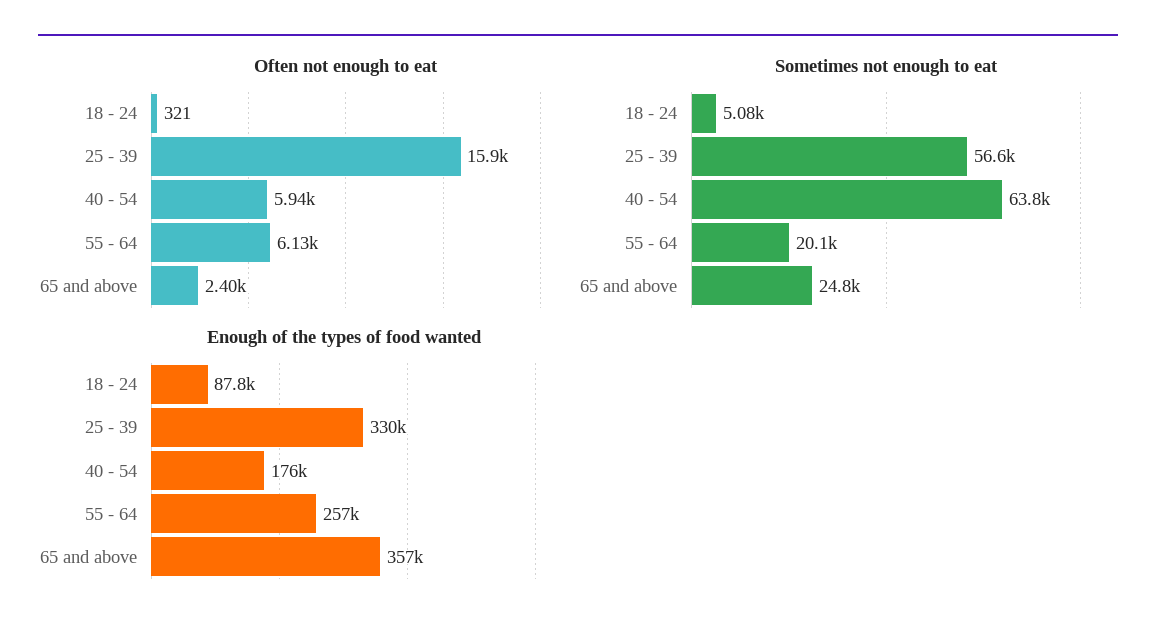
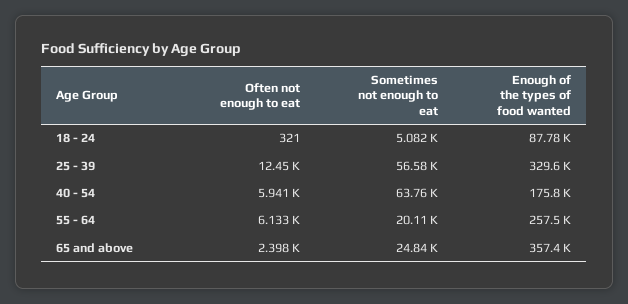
  {
    "Often not enough to eat": {
      "18 - 24": 321,
-     "25 - 39": 15900,
+     "25 - 39": 12450,
      "40 - 54": 5941,
      "55 - 64": 6133,
      "65 and above": 2398
    },
    "Sometimes not enough to eat": {
      "18 - 24": 5082,
      "25 - 39": 56580,
      "40 - 54": 63760,
      "55 - 64": 20110,
      "65 and above": 24840
    },
    "Enough of the types of food wanted": {
      "18 - 24": 87780,
      "25 - 39": 329600,
      "40 - 54": 175800,
      "55 - 64": 257500,
      "65 and above": 357400
    }
  }

